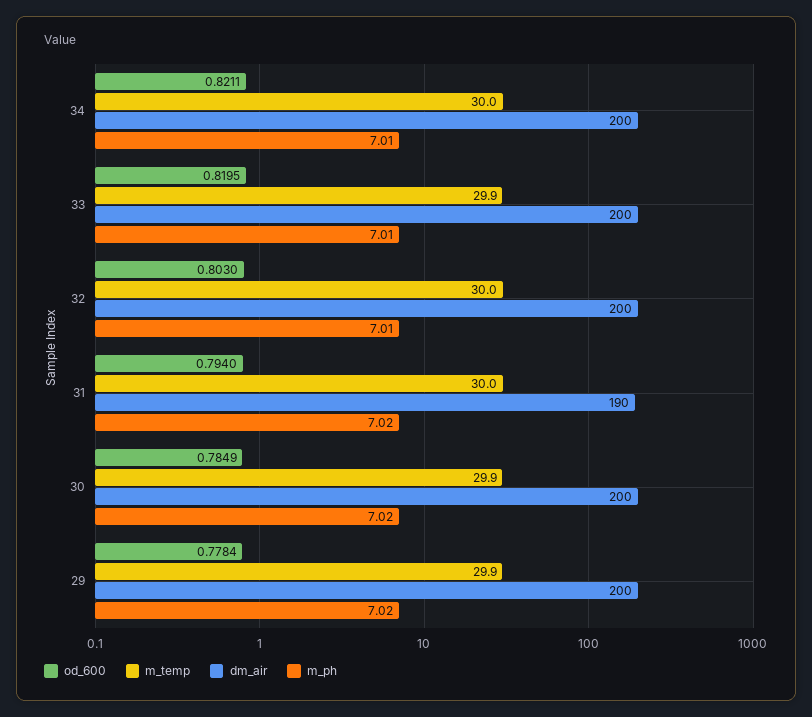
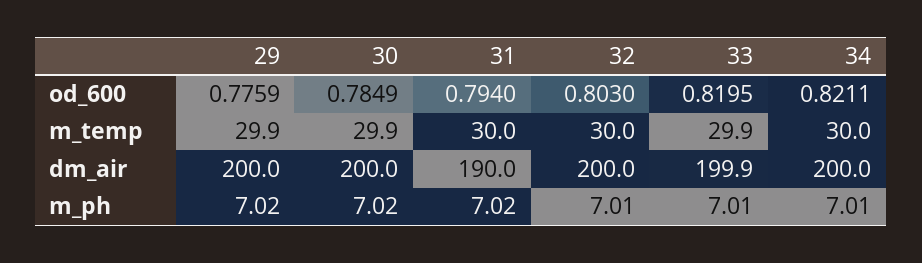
  {
    "od_600": {
      "34": 0.8211,
      "33": 0.8195,
      "32": 0.803,
      "31": 0.794,
      "30": 0.7849,
-     "29": 0.7784
+     "29": 0.7759
    },
    "m_temp": {
      "34": 30,
      "33": 29.9,
      "32": 30,
      "31": 30,
      "30": 29.9,
      "29": 29.9
    },
    "dm_air": {
      "34": 200,
-     "33": 200,
+     "33": 199.9,
      "32": 200,
      "31": 190,
      "30": 200,
      "29": 200
    },
    "m_ph": {
      "34": 7.01,
      "33": 7.01,
      "32": 7.01,
      "31": 7.02,
      "30": 7.02,
      "29": 7.02
    }
  }

